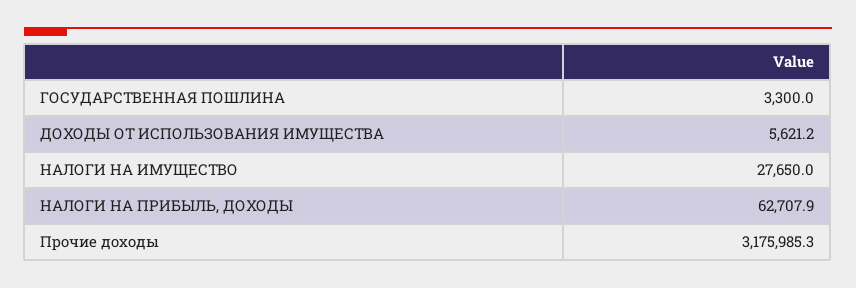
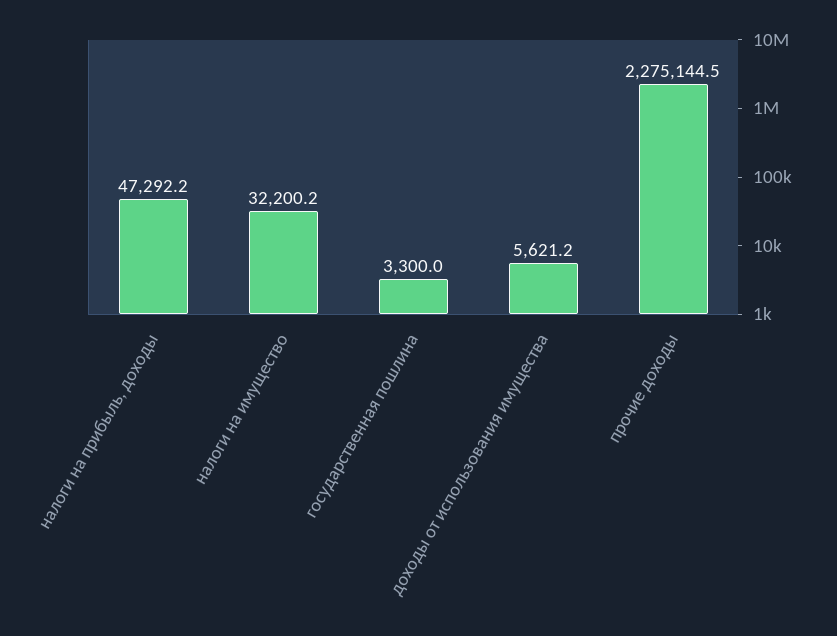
  {
    "ГОСУДАРСТВЕННАЯ ПОШЛИНА": 3300,
    "ДОХОДЫ ОТ ИСПОЛЬЗОВАНИЯ ИМУЩЕСТВА": 5621.2,
-   "НАЛОГИ НА ИМУЩЕСТВО": 27650,
+   "НАЛОГИ НА ИМУЩЕСТВО": 32200.2,
-   "НАЛОГИ НА ПРИБЫЛЬ, ДОХОДЫ": 62707.9,
+   "НАЛОГИ НА ПРИБЫЛЬ, ДОХОДЫ": 47292.2,
-   "Прочие доходы": 3175985.3
+   "Прочие доходы": 2275144.5
  }

